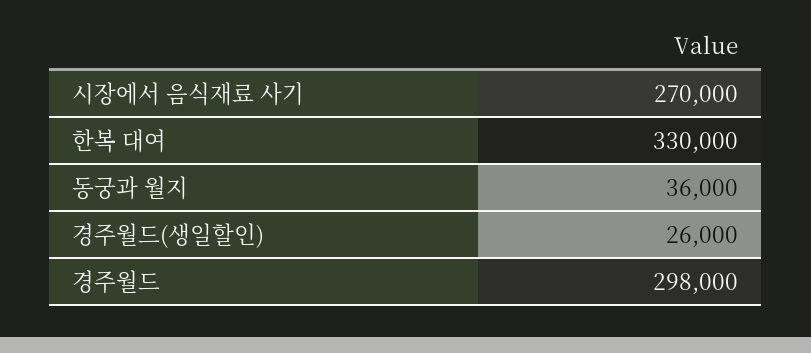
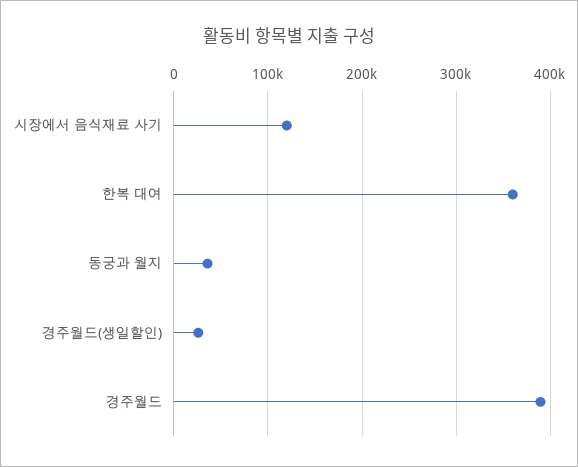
  {
-   "시장에서 음식재료 사기": 270000,
+   "시장에서 음식재료 사기": 120000,
-   "한복 대여": 330000,
+   "한복 대여": 360000,
    "동궁과 월지": 36000,
    "경주월드(생일할인)": 26000,
-   "경주월드": 298000
+   "경주월드": 390000
  }

